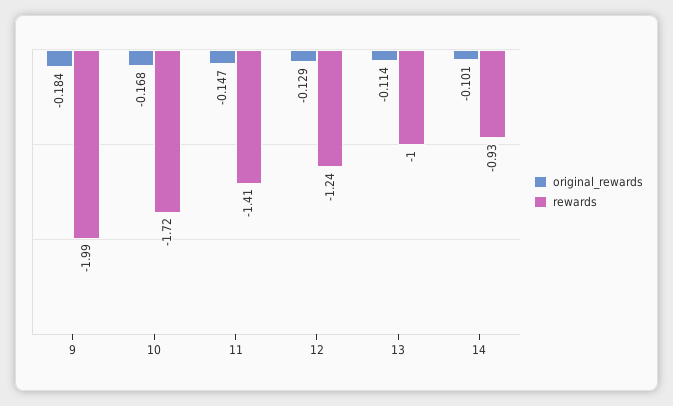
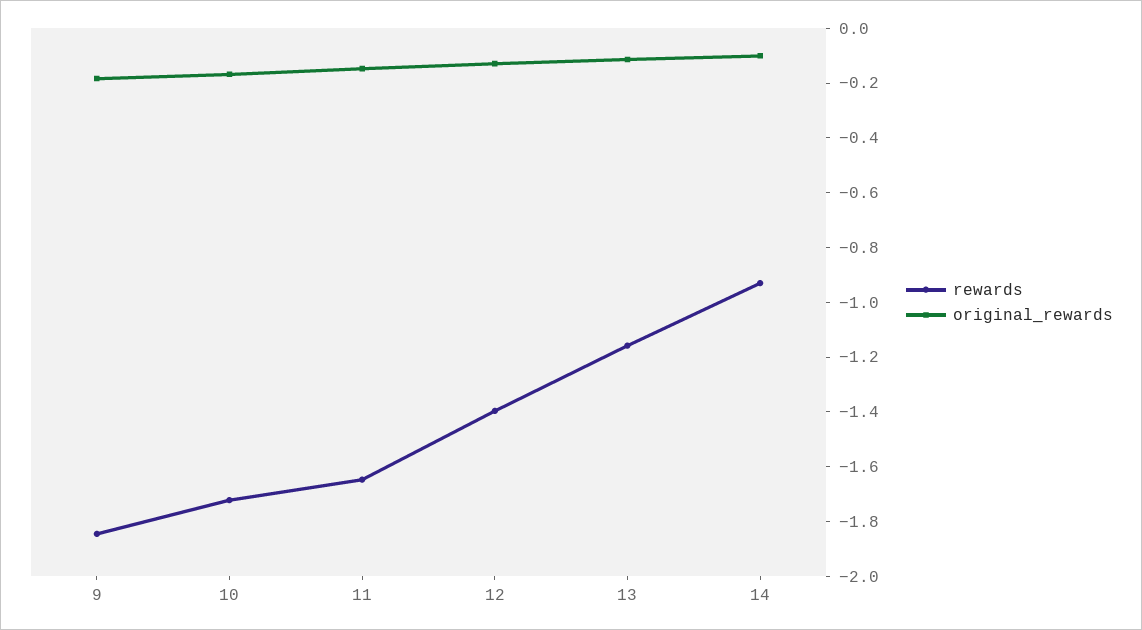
  {
    "original_rewards": {
      "9": -0.184,
      "10": -0.168,
      "11": -0.147,
      "12": -0.129,
      "13": -0.114,
      "14": -0.101
    },
    "rewards": {
-     "9": -1.99,
+     "9": -1.85,
      "10": -1.72,
-     "11": -1.41,
+     "11": -1.65,
-     "12": -1.24,
+     "12": -1.4,
-     "13": -1,
+     "13": -1.15,
      "14": -0.93
    }
  }

